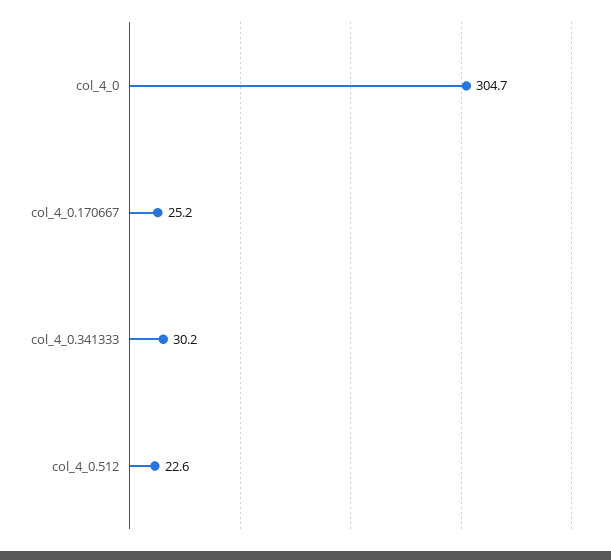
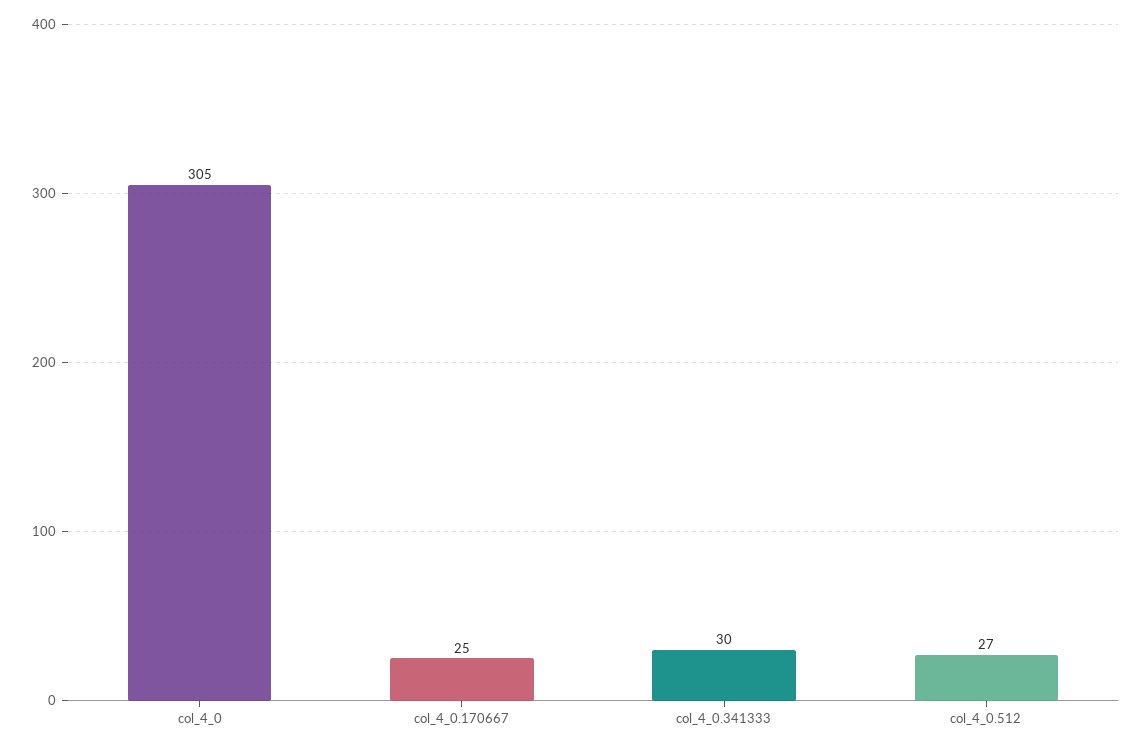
  {
    "col_4_0": 304.7,
    "col_4_0.170667": 25.2,
    "col_4_0.341333": 30.2,
-   "col_4_0.512": 22.6
+   "col_4_0.512": 27
  }

